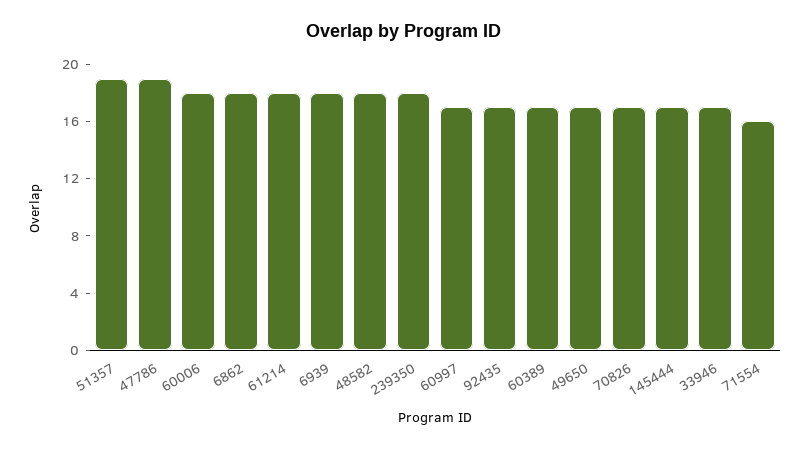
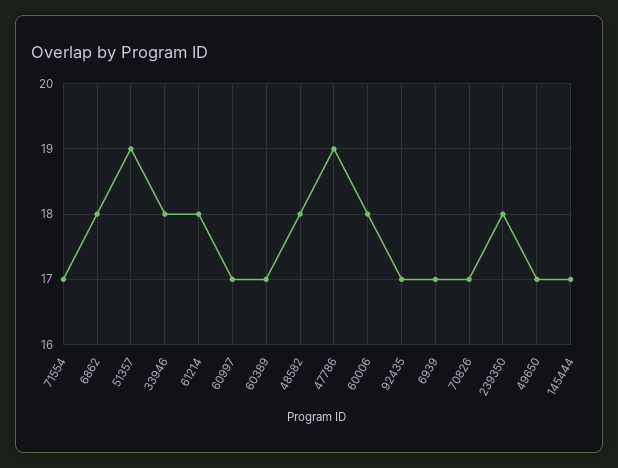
  {
    "51357": 19,
    "47786": 19,
    "60006": 18,
    "6862": 18,
    "61214": 18,
-   "6939": 18,
+   "6939": 17,
    "48582": 18,
    "239350": 18,
    "60997": 17,
    "92435": 17,
    "60389": 17,
    "49650": 17,
    "70826": 17,
    "145444": 17,
-   "33946": 17,
+   "33946": 18,
-   "71554": 16
+   "71554": 17
  }

